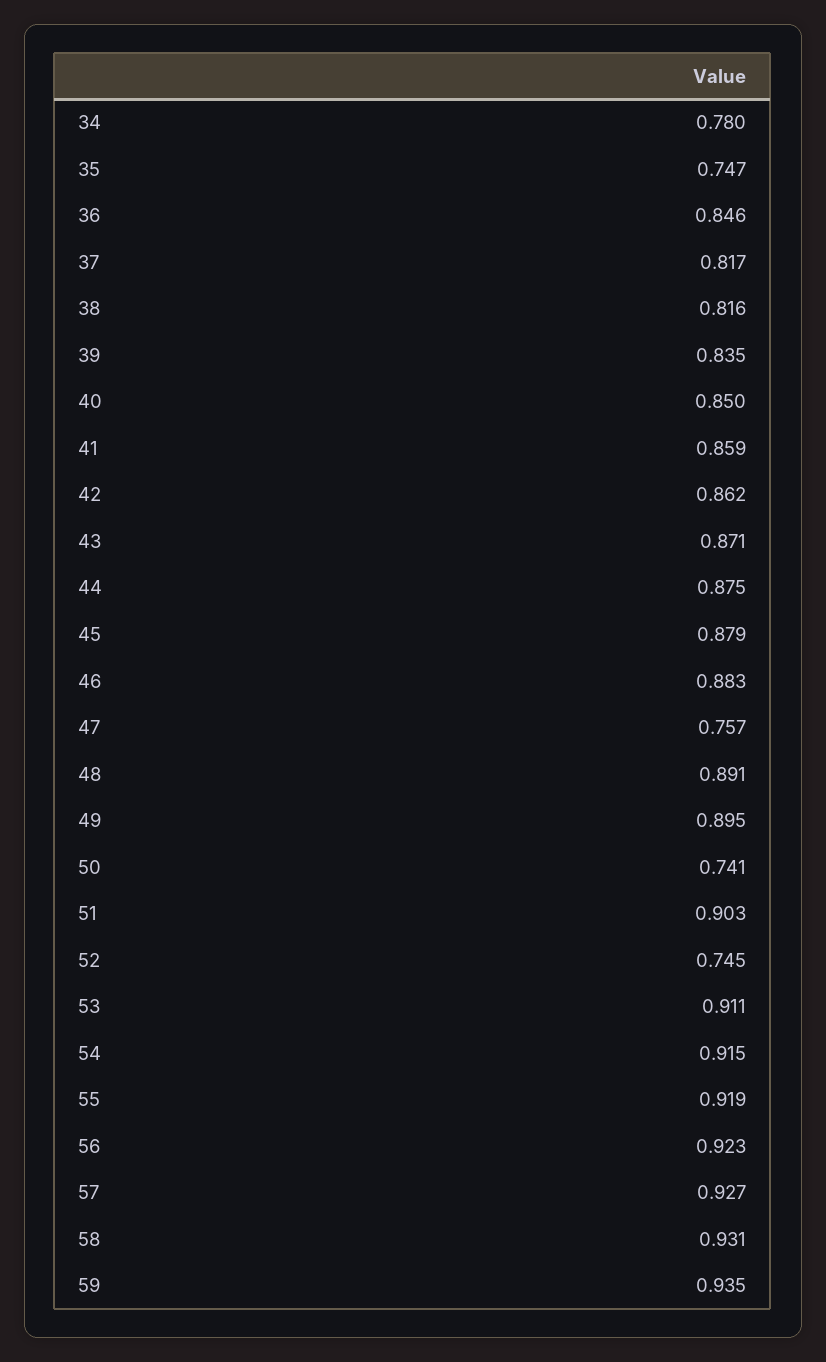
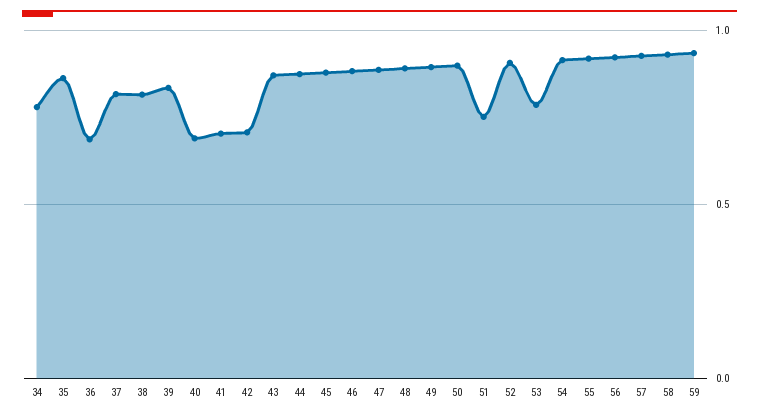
  {
    "34": 0.78,
-   "35": 0.747,
+   "35": 0.85,
-   "36": 0.846,
+   "36": 0.7,
    "37": 0.817,
    "38": 0.816,
    "39": 0.835,
-   "40": 0.85,
+   "40": 0.7,
-   "41": 0.859,
+   "41": 0.7,
-   "42": 0.862,
+   "42": 0.7,
    "43": 0.871,
    "44": 0.875,
    "45": 0.879,
    "46": 0.883,
-   "47": 0.757,
+   "47": 0.9,
    "48": 0.891,
    "49": 0.895,
-   "50": 0.741,
+   "50": 0.9,
-   "51": 0.903,
+   "51": 0.75,
-   "52": 0.745,
+   "52": 0.9,
-   "53": 0.911,
+   "53": 0.8,
    "54": 0.915,
    "55": 0.919,
    "56": 0.923,
    "57": 0.927,
    "58": 0.931,
    "59": 0.935
  }

